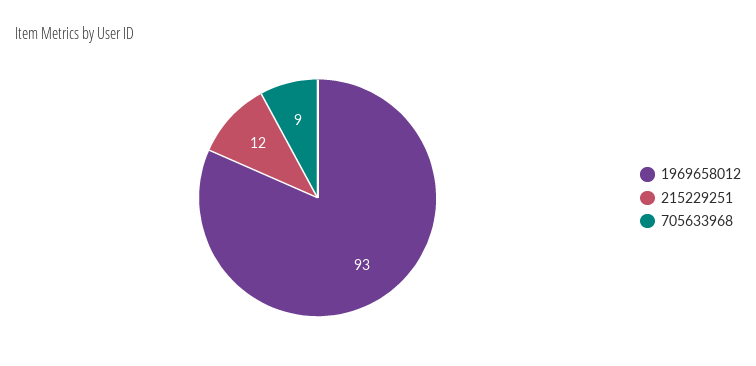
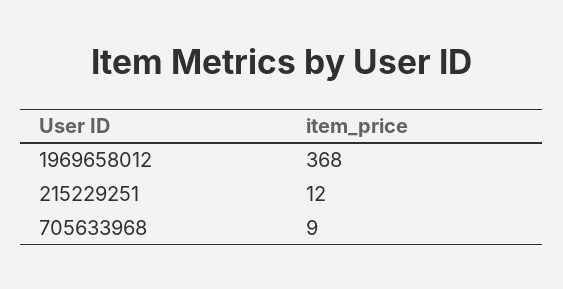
  {
-   "1969658012": 93,
+   "1969658012": 368,
    "215229251": 12,
    "705633968": 9
  }

